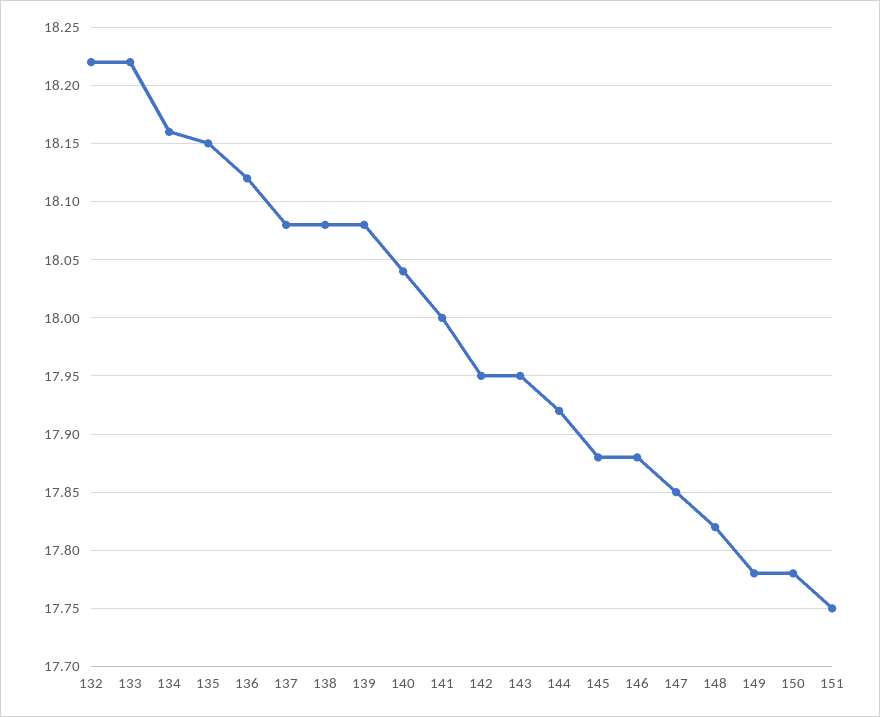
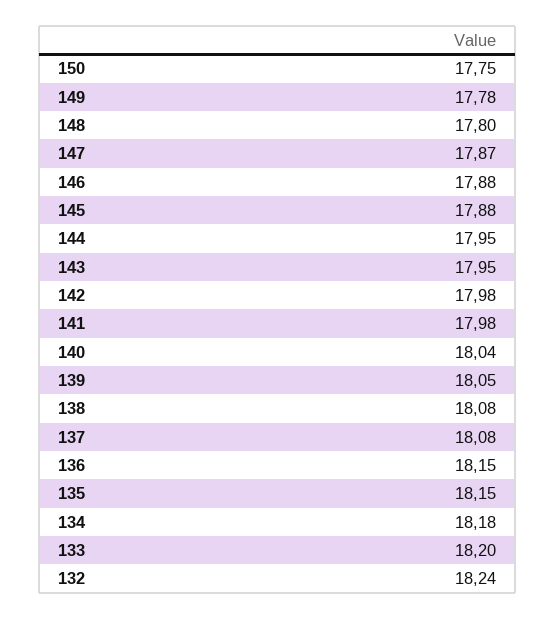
  {
-   "132": 18.22,
+   "132": 18.24,
-   "133": 18.22,
+   "133": 18.2,
-   "134": 18.16,
+   "134": 18.18,
    "135": 18.15,
-   "136": 18.12,
+   "136": 18.15,
    "137": 18.08,
    "138": 18.08,
-   "139": 18.08,
+   "139": 18.05,
    "140": 18.04,
-   "141": 18,
+   "141": 17.98,
-   "142": 17.95,
+   "142": 17.98,
    "143": 17.95,
-   "144": 17.92,
+   "144": 17.95,
    "145": 17.88,
    "146": 17.88,
-   "147": 17.85,
+   "147": 17.87,
-   "148": 17.82,
+   "148": 17.8,
    "149": 17.78,
-   "150": 17.78,
+   "150": 17.75
-   "151": 17.75
  }

